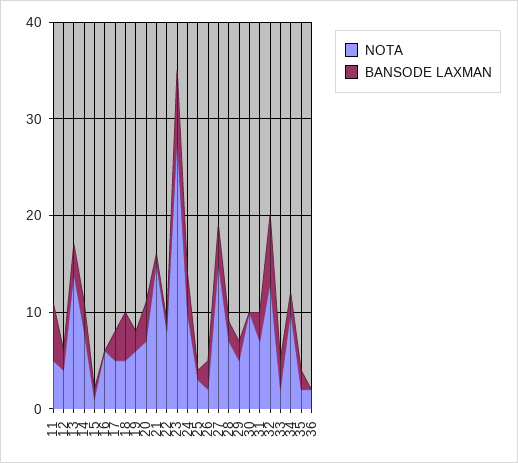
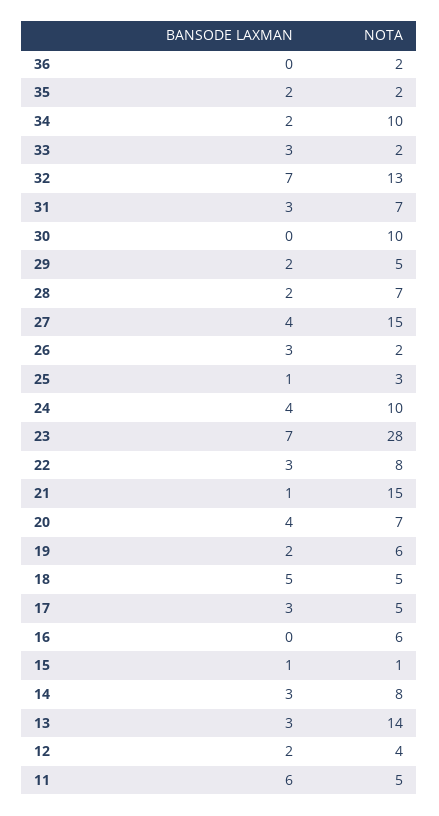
  {
    "NOTA": {
      "11": 5,
      "12": 4,
      "13": 14,
      "14": 8,
      "15": 1,
      "16": 6,
      "17": 5,
      "18": 5,
      "19": 6,
      "20": 7,
      "21": 15,
      "22": 8,
      "23": 28,
      "24": 10,
      "25": 3,
      "26": 2,
      "27": 15,
      "28": 7,
      "29": 5,
      "30": 10,
      "31": 7,
      "32": 13,
      "33": 2,
      "34": 10,
      "35": 2,
      "36": 2
    },
    "BANSODE LAXMAN": {
      "11": 6,
      "12": 2,
      "13": 3,
      "14": 3,
      "15": 1,
      "16": 0,
      "17": 3,
      "18": 5,
      "19": 2,
      "20": 4,
      "21": 1,
-     "22": 1,
+     "22": 3,
      "23": 7,
      "24": 4,
      "25": 1,
      "26": 3,
      "27": 4,
      "28": 2,
      "29": 2,
      "30": 0,
      "31": 3,
      "32": 7,
      "33": 3,
      "34": 2,
      "35": 2,
      "36": 0
    }
  }

